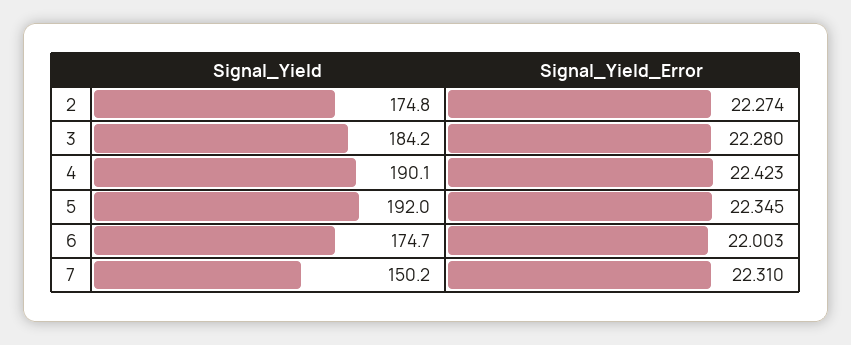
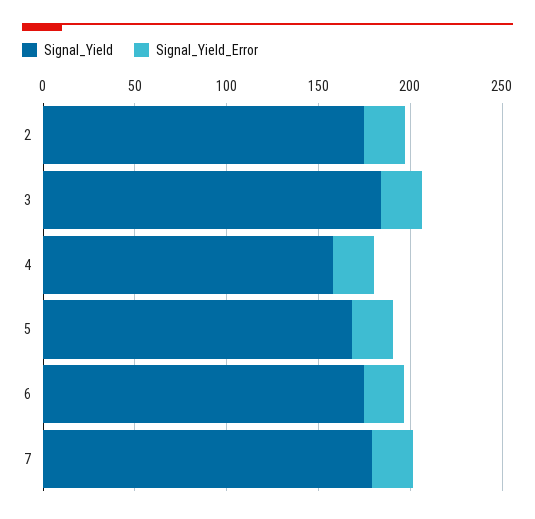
  {
    "Signal_Yield": {
      "2": 174.8,
      "3": 184.2,
-     "4": 190.1,
+     "4": 160,
-     "5": 192,
+     "5": 170,
      "6": 174.7,
-     "7": 150.2
+     "7": 180
    },
    "Signal_Yield_Error": {
      "2": 22.274,
      "3": 22.28,
      "4": 22.423,
      "5": 22.345,
      "6": 22.003,
      "7": 22.31
    }
  }

